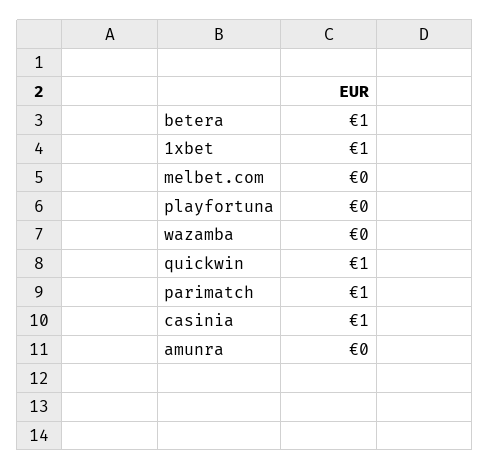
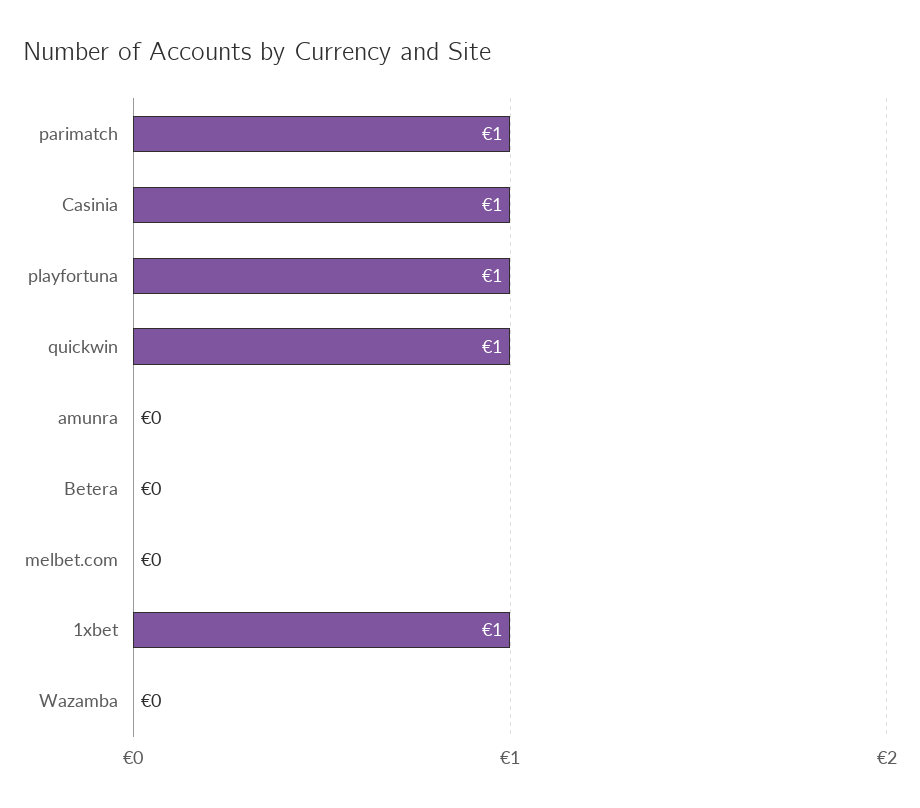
  {
-   "betera": 1,
+   "betera": 0,
    "1xbet": 1,
    "melbet.com": 0,
-   "playfortuna": 0,
+   "playfortuna": 1,
    "wazamba": 0,
    "quickwin": 1,
    "parimatch": 1,
    "casinia": 1,
    "amunra": 0
  }

